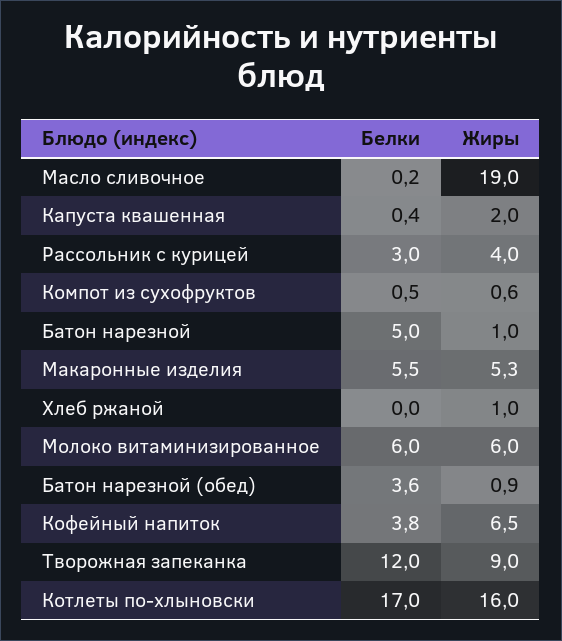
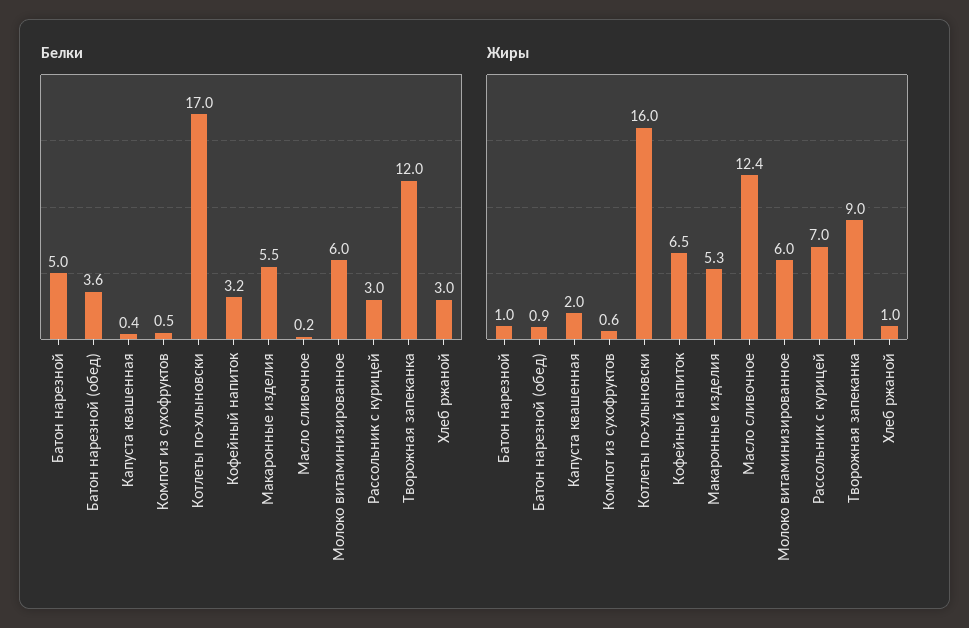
  {
    "Белки": {
      "Масло сливочное": 0.2,
      "Капуста квашенная": 0.4,
      "Рассольник с курицей": 3,
      "Компот из сухофруктов": 0.5,
      "Батон нарезной": 5,
      "Макаронные изделия": 5.5,
-     "Хлеб ржаной": 0,
+     "Хлеб ржаной": 3,
      "Молоко витаминизированное": 6,
      "Батон нарезной (обед)": 3.6,
-     "Кофейный напиток": 3.8,
+     "Кофейный напиток": 3.2,
      "Творожная запеканка": 12,
      "Котлеты по-хлыновски": 17
    },
    "Жиры": {
-     "Масло сливочное": 19,
+     "Масло сливочное": 12.4,
      "Капуста квашенная": 2,
-     "Рассольник с курицей": 4,
+     "Рассольник с курицей": 7,
      "Компот из сухофруктов": 0.6,
      "Батон нарезной": 1,
      "Макаронные изделия": 5.3,
      "Хлеб ржаной": 1,
      "Молоко витаминизированное": 6,
      "Батон нарезной (обед)": 0.9,
      "Кофейный напиток": 6.5,
      "Творожная запеканка": 9,
      "Котлеты по-хлыновски": 16
    }
  }

